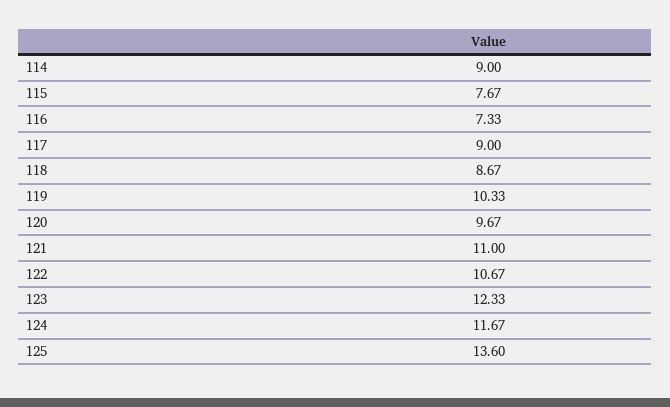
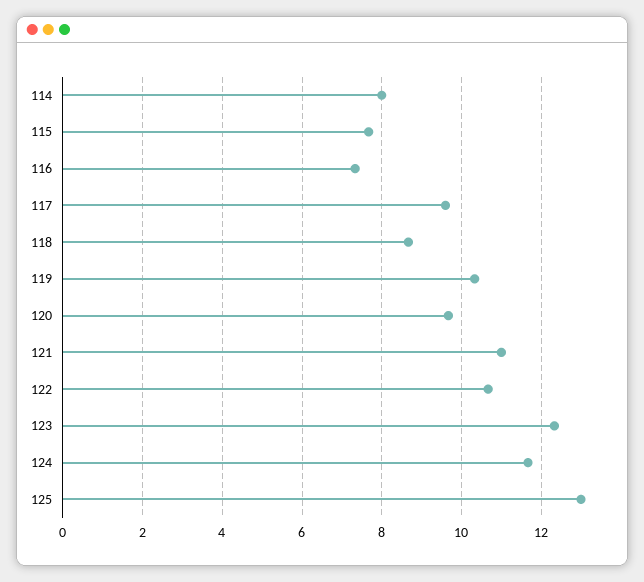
  {
-   "114": 9,
+   "114": 8,
    "115": 7.67,
    "116": 7.33,
-   "117": 9,
+   "117": 9.6,
    "118": 8.67,
    "119": 10.33,
    "120": 9.67,
    "121": 11,
    "122": 10.67,
    "123": 12.33,
    "124": 11.67,
-   "125": 13.6
+   "125": 13
  }

